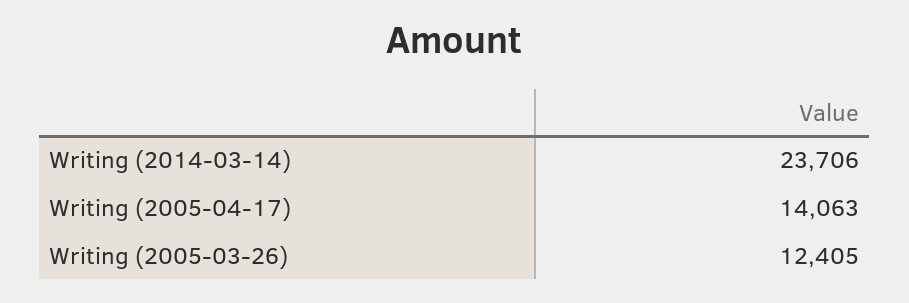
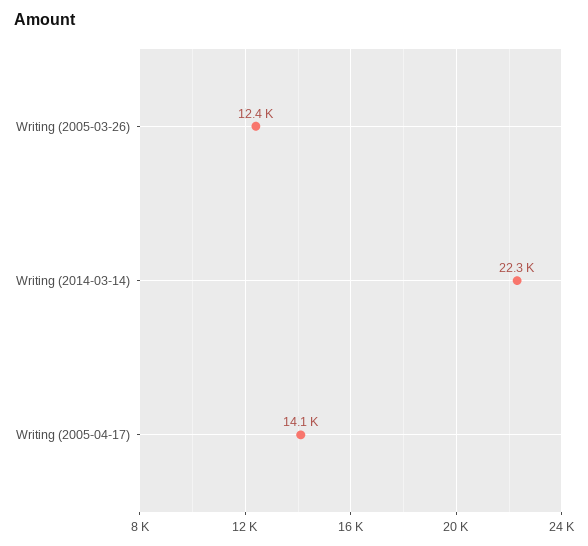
  {
-   "Writing (2014-03-14)": 23706,
+   "Writing (2014-03-14)": 22300,
    "Writing (2005-04-17)": 14063,
    "Writing (2005-03-26)": 12405
  }

